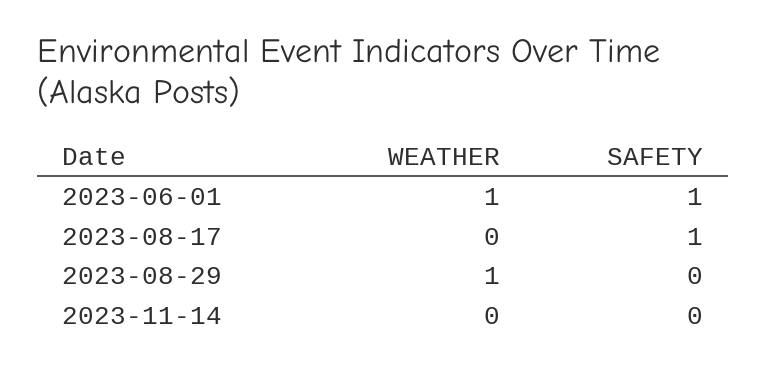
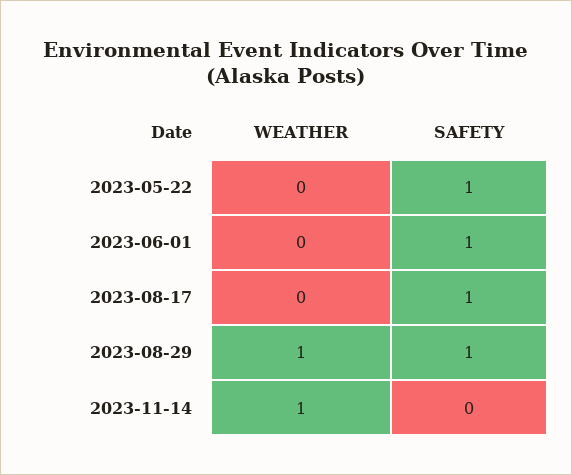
  {
    "WEATHER": {
-     "2023-06-01": 1,
+     "2023-06-01": 0,
      "2023-08-17": 0,
      "2023-08-29": 1,
-     "2023-11-14": 0
+     "2023-11-14": 1,
+     "2023-05-22": 0
    },
    "SAFETY": {
      "2023-06-01": 1,
      "2023-08-17": 1,
-     "2023-08-29": 0,
+     "2023-08-29": 1,
-     "2023-11-14": 0
+     "2023-11-14": 0,
+     "2023-05-22": 1
    }
  }

